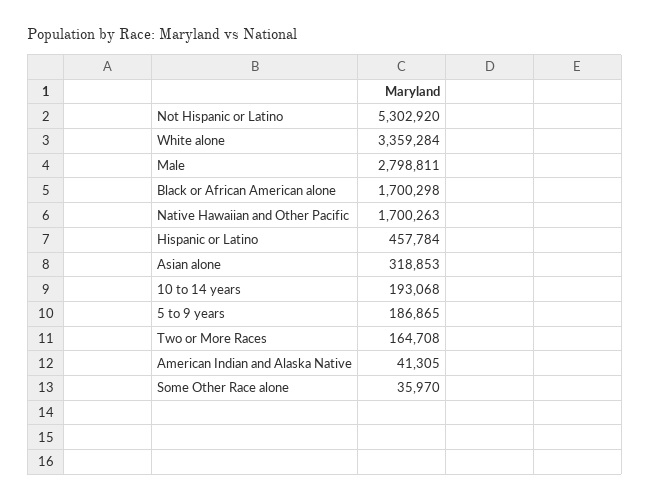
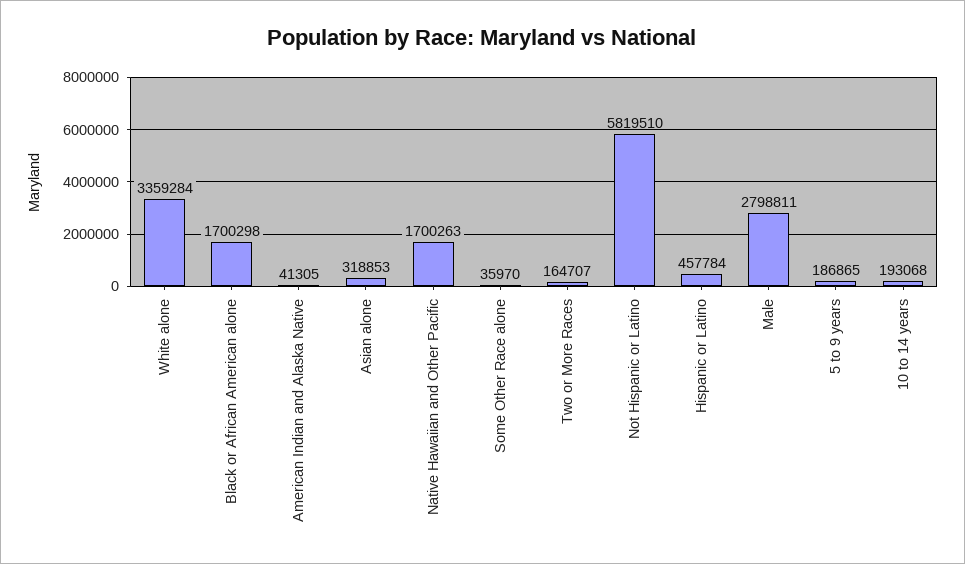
  {
-   "Not Hispanic or Latino": 5302920,
+   "Not Hispanic or Latino": 5819510,
    "White alone": 3359284,
    "Male": 2798811,
    "Black or African American alone": 1700298,
    "Native Hawaiian and Other Pacific": 1700263,
    "Hispanic or Latino": 457784,
    "Asian alone": 318853,
    "10 to 14 years": 193068,
    "5 to 9 years": 186865,
-   "Two or More Races": 164708,
+   "Two or More Races": 164707,
    "American Indian and Alaska Native": 41305,
    "Some Other Race alone": 35970
  }

